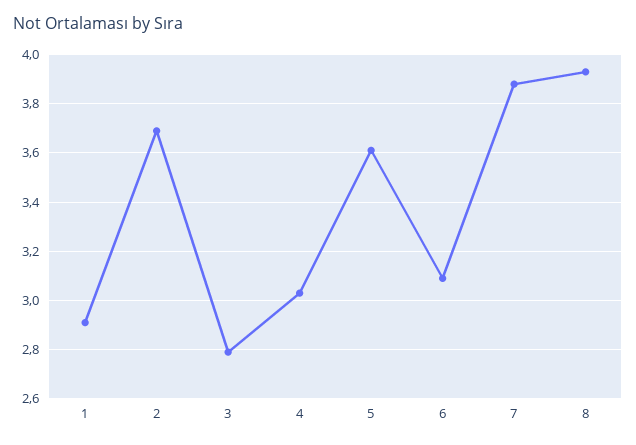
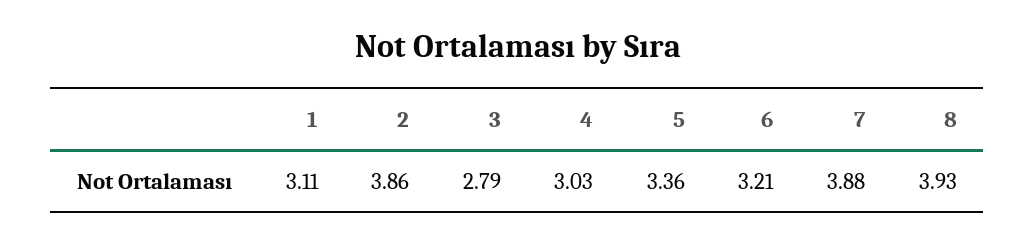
  {
-   "1": 2.9,
+   "1": 3.11,
-   "2": 3.7,
+   "2": 3.86,
    "3": 2.79,
    "4": 3.03,
-   "5": 3.6,
+   "5": 3.36,
-   "6": 3.1,
+   "6": 3.21,
    "7": 3.88,
    "8": 3.93
  }

